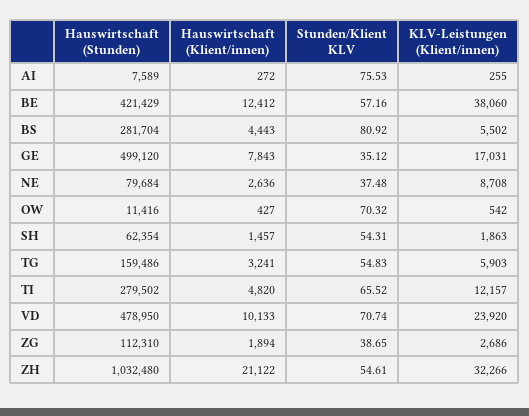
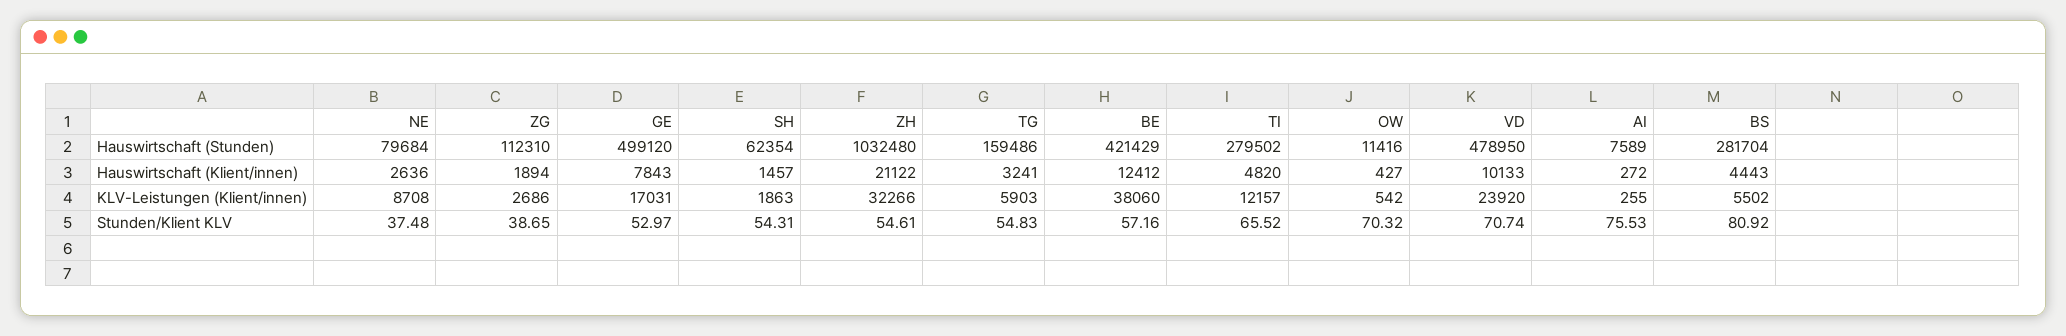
  {
    "Hauswirtschaft (Stunden)": {
      "AI": 7589,
      "BE": 421429,
      "BS": 281704,
      "GE": 499120,
      "NE": 79684,
      "OW": 11416,
      "SH": 62354,
      "TG": 159486,
      "TI": 279502,
      "VD": 478950,
      "ZG": 112310,
      "ZH": 1032480
    },
    "Hauswirtschaft (Klient/innen)": {
      "AI": 272,
      "BE": 12412,
      "BS": 4443,
      "GE": 7843,
      "NE": 2636,
      "OW": 427,
      "SH": 1457,
      "TG": 3241,
      "TI": 4820,
      "VD": 10133,
      "ZG": 1894,
      "ZH": 21122
    },
    "Stunden/Klient KLV": {
      "AI": 75.53,
      "BE": 57.16,
      "BS": 80.92,
-     "GE": 35.12,
+     "GE": 52.97,
      "NE": 37.48,
      "OW": 70.32,
      "SH": 54.31,
      "TG": 54.83,
      "TI": 65.52,
      "VD": 70.74,
      "ZG": 38.65,
      "ZH": 54.61
    },
    "KLV-Leistungen (Klient/innen)": {
      "AI": 255,
      "BE": 38060,
      "BS": 5502,
      "GE": 17031,
      "NE": 8708,
      "OW": 542,
      "SH": 1863,
      "TG": 5903,
      "TI": 12157,
      "VD": 23920,
      "ZG": 2686,
      "ZH": 32266
    }
  }

